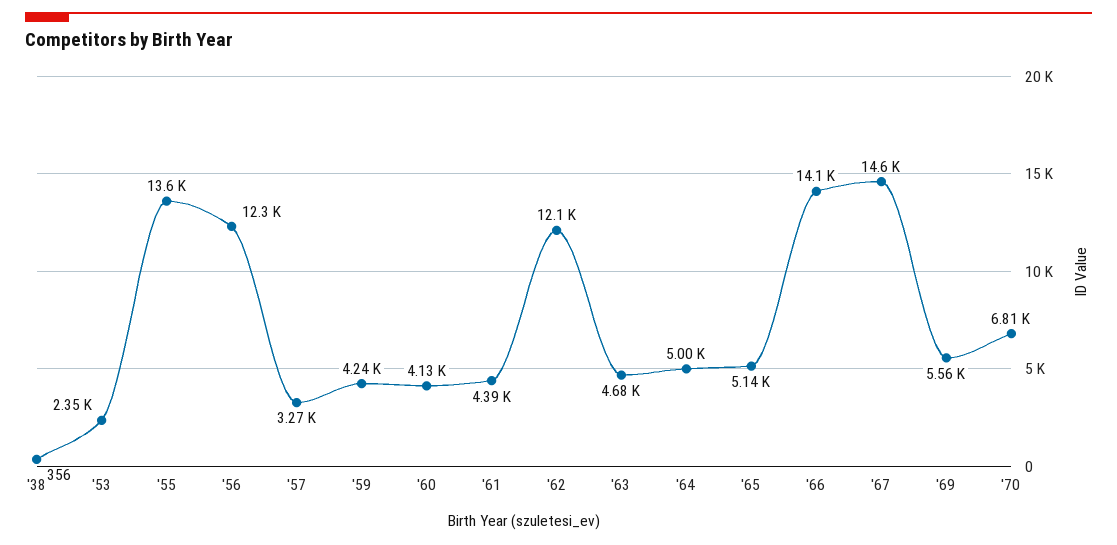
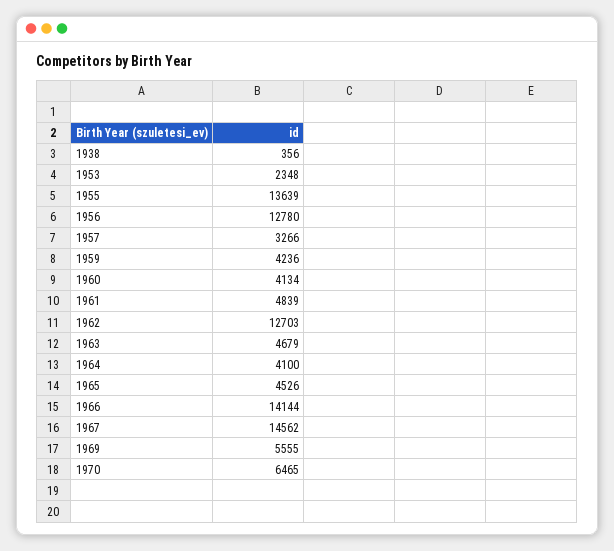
  {
    "'38": 356,
    "'53": 2348,
    "'55": 13639,
-   "'56": 12300,
+   "'56": 12780,
    "'57": 3266,
    "'59": 4236,
    "'60": 4134,
-   "'61": 4390,
+   "'61": 4839,
-   "'62": 12100,
+   "'62": 12703,
    "'63": 4679,
-   "'64": 5000,
+   "'64": 4100,
-   "'65": 5140,
+   "'65": 4526,
    "'66": 14144,
    "'67": 14562,
    "'69": 5555,
-   "'70": 6810
+   "'70": 6465
  }

